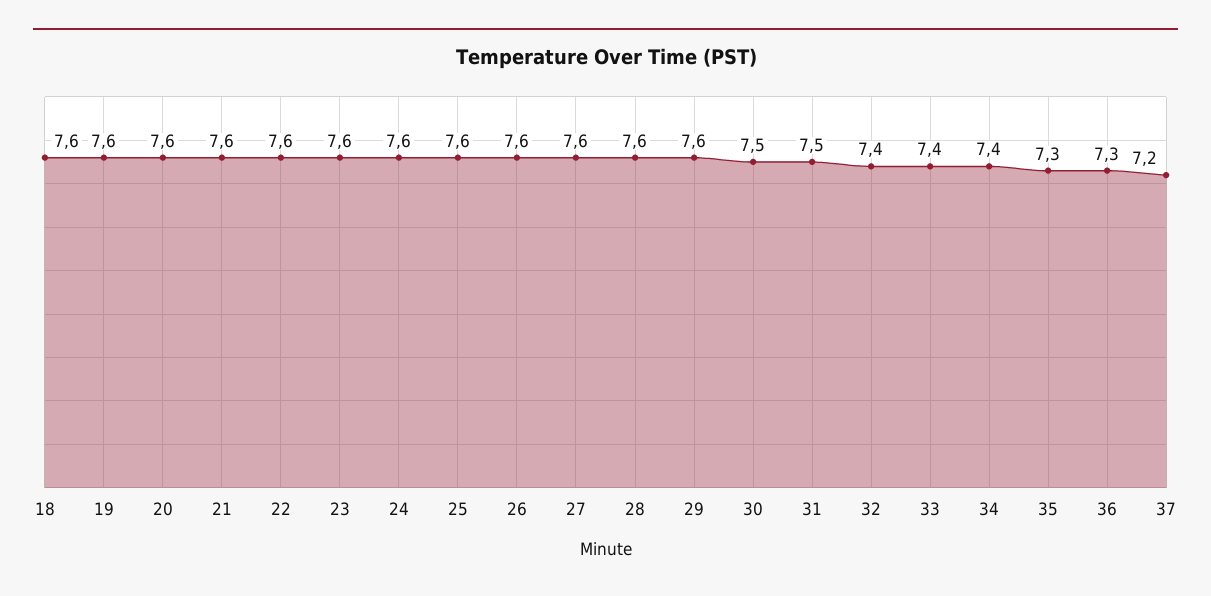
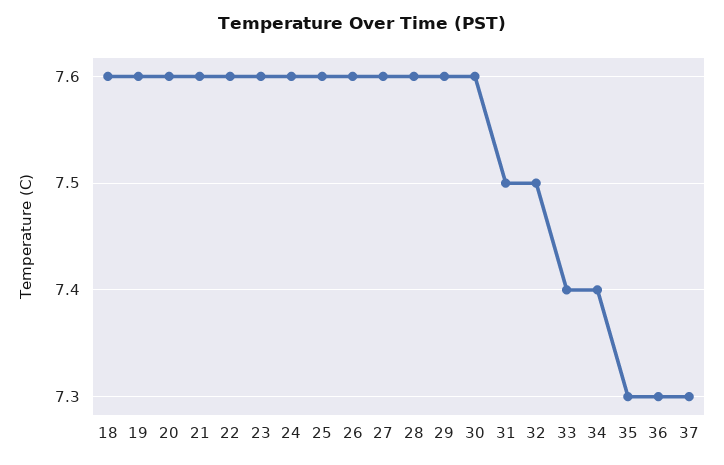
  {
    "18": 7.6,
    "19": 7.6,
    "20": 7.6,
    "21": 7.6,
    "22": 7.6,
    "23": 7.6,
    "24": 7.6,
    "25": 7.6,
    "26": 7.6,
    "27": 7.6,
    "28": 7.6,
    "29": 7.6,
-   "30": 7.5,
+   "30": 7.6,
    "31": 7.5,
-   "32": 7.4,
+   "32": 7.5,
    "33": 7.4,
    "34": 7.4,
    "35": 7.3,
    "36": 7.3,
-   "37": 7.2
+   "37": 7.3
  }

